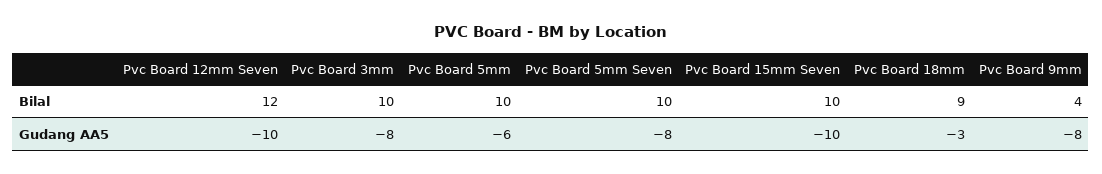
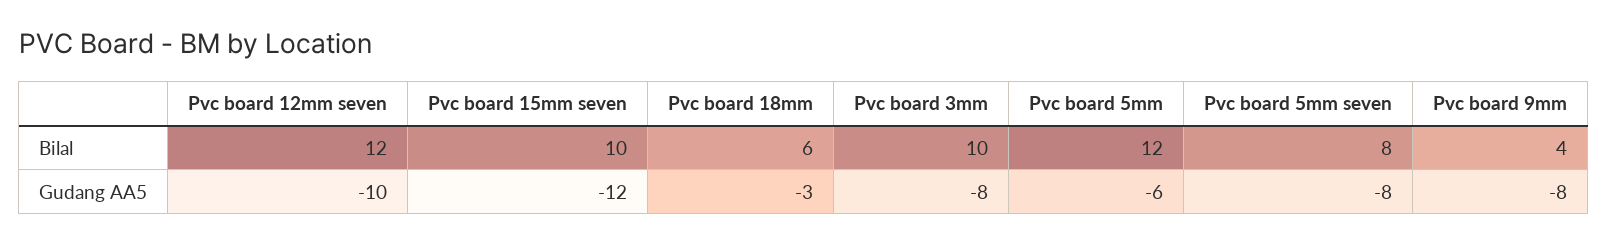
  {
    "Pvc Board 12mm Seven": {
      "Bilal": 12,
      "Gudang AA5": -10
    },
    "Pvc Board 3mm": {
      "Bilal": 10,
      "Gudang AA5": -8
    },
    "Pvc Board 5mm": {
-     "Bilal": 10,
+     "Bilal": 12,
      "Gudang AA5": -6
    },
    "Pvc Board 5mm Seven": {
-     "Bilal": 10,
+     "Bilal": 8,
      "Gudang AA5": -8
    },
    "Pvc Board 15mm Seven": {
      "Bilal": 10,
-     "Gudang AA5": -10
+     "Gudang AA5": -12
    },
    "Pvc Board 18mm": {
-     "Bilal": 9,
+     "Bilal": 6,
      "Gudang AA5": -3
    },
    "Pvc Board 9mm": {
      "Bilal": 4,
      "Gudang AA5": -8
    }
  }

